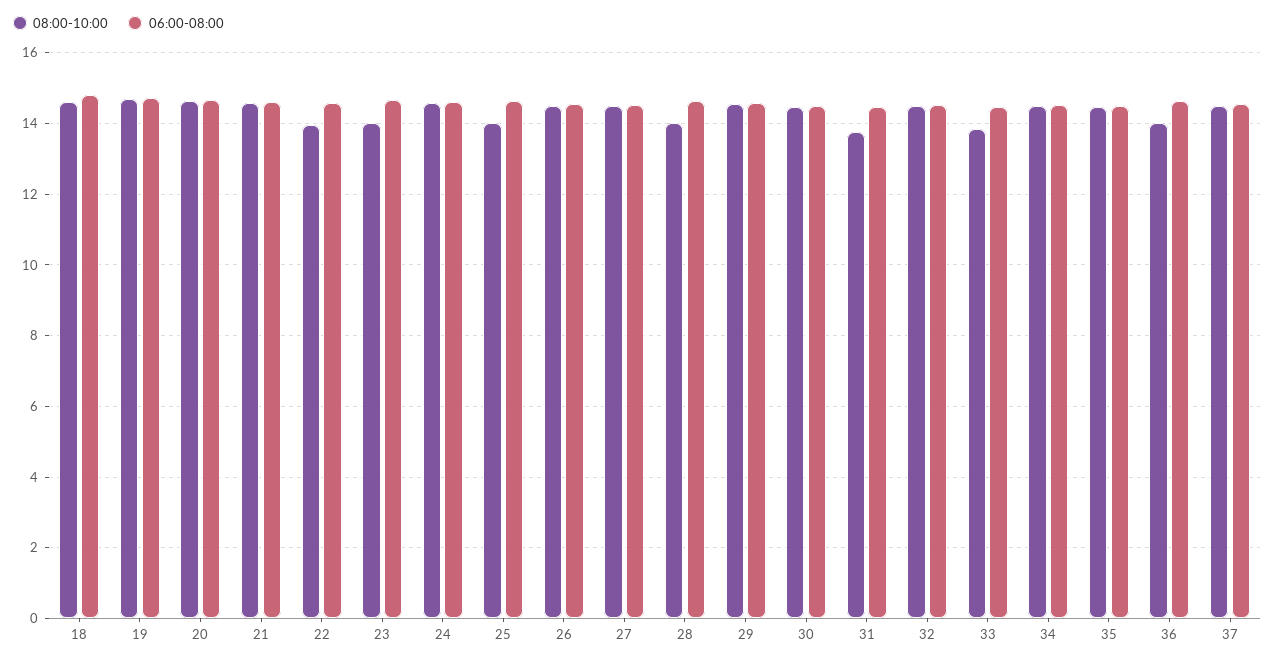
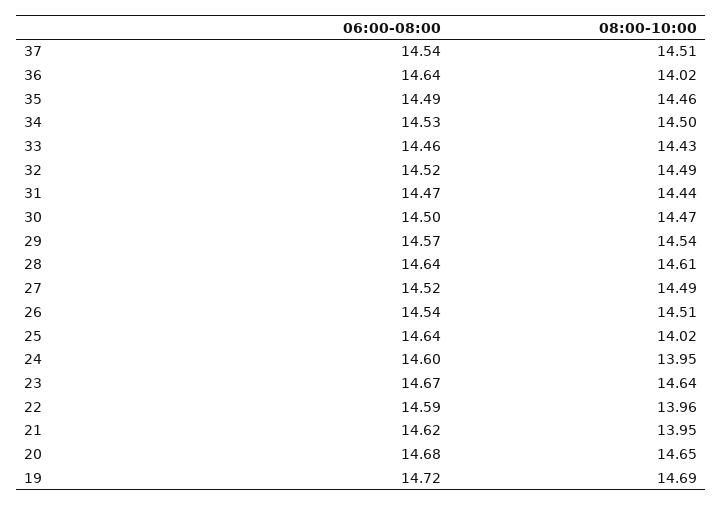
  {
    "08:00-10:00": {
-     "18": 14.6,
      "19": 14.69,
      "20": 14.65,
-     "21": 14.6,
+     "21": 13.95,
      "22": 13.96,
-     "23": 14,
+     "23": 14.64,
-     "24": 14.6,
+     "24": 13.95,
      "25": 14.02,
      "26": 14.51,
      "27": 14.49,
-     "28": 14,
+     "28": 14.61,
      "29": 14.54,
      "30": 14.47,
-     "31": 13.8,
+     "31": 14.44,
      "32": 14.49,
-     "33": 13.8,
+     "33": 14.43,
      "34": 14.5,
      "35": 14.46,
      "36": 14.02,
      "37": 14.51
    },
    "06:00-08:00": {
-     "18": 14.8,
      "19": 14.72,
      "20": 14.68,
      "21": 14.62,
      "22": 14.59,
      "23": 14.67,
      "24": 14.6,
      "25": 14.64,
      "26": 14.54,
      "27": 14.52,
      "28": 14.64,
      "29": 14.57,
      "30": 14.5,
      "31": 14.47,
      "32": 14.52,
      "33": 14.46,
      "34": 14.53,
      "35": 14.49,
      "36": 14.64,
      "37": 14.54
    }
  }

